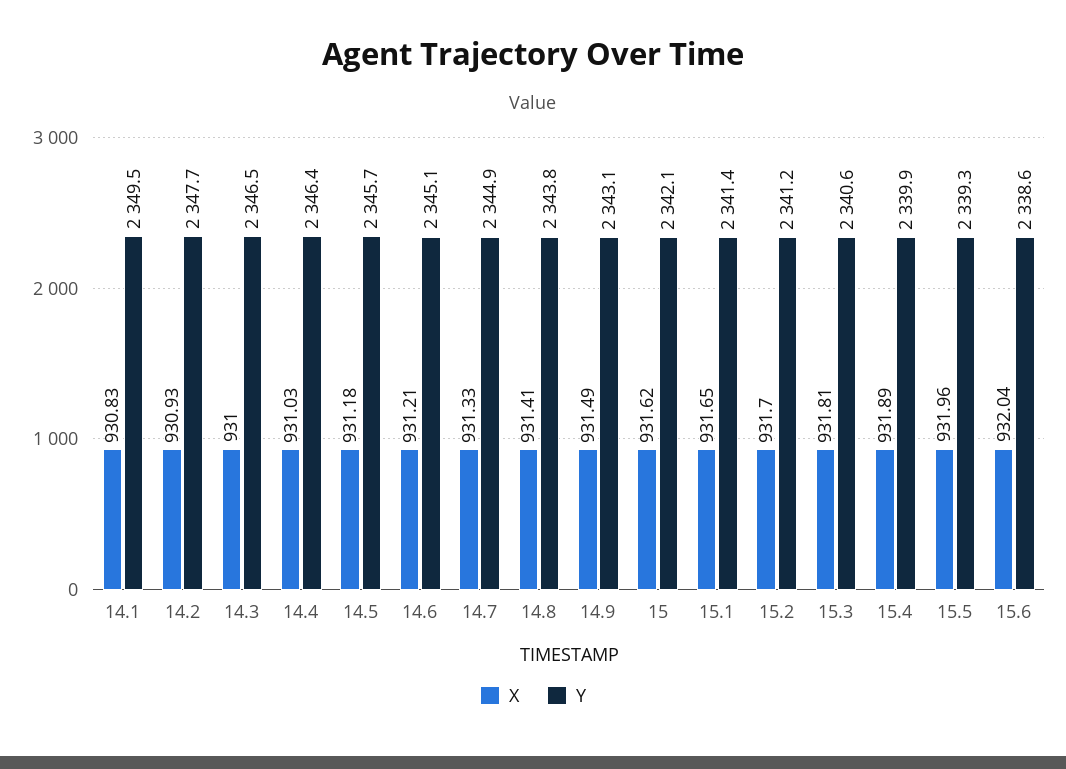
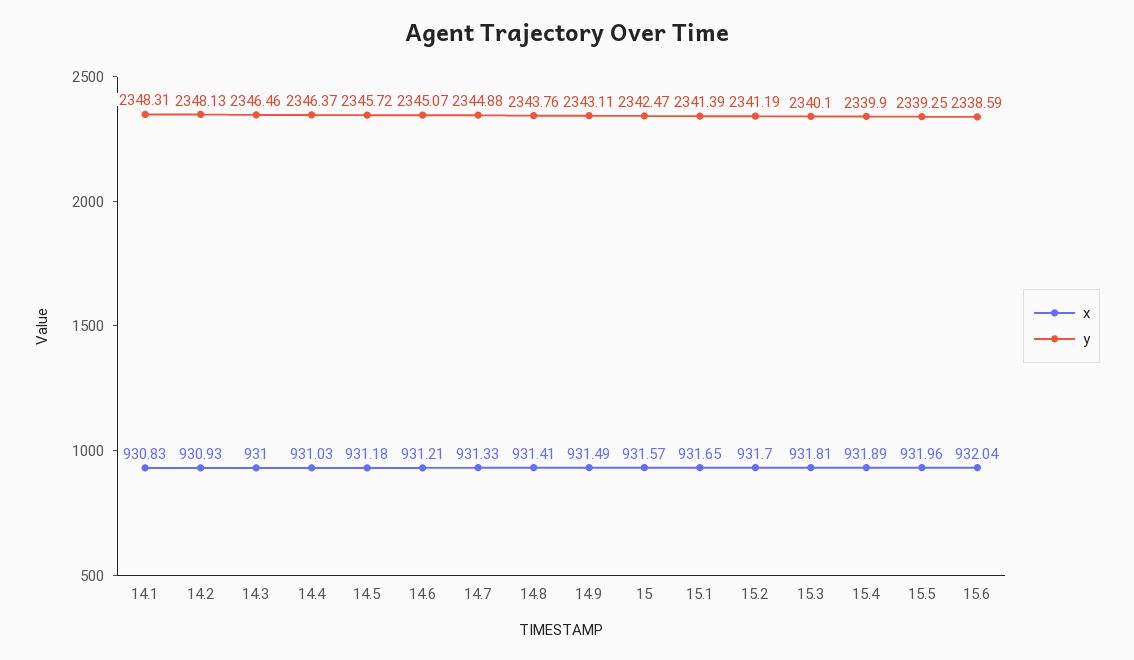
  {
    "X": {
      "14.1": 930.83,
      "14.2": 930.93,
      "14.3": 931,
      "14.4": 931.03,
      "14.5": 931.18,
      "14.6": 931.21,
      "14.7": 931.33,
      "14.8": 931.41,
      "14.9": 931.49,
-     "15": 931.62,
+     "15": 931.57,
      "15.1": 931.65,
      "15.2": 931.7,
      "15.3": 931.81,
      "15.4": 931.89,
      "15.5": 931.96,
      "15.6": 932.04
    },
    "Y": {
-     "14.1": 2349.5,
+     "14.1": 2348.31,
-     "14.2": 2347.7,
+     "14.2": 2348.13,
      "14.3": 2346.46,
      "14.4": 2346.37,
      "14.5": 2345.72,
      "14.6": 2345.07,
      "14.7": 2344.88,
      "14.8": 2343.76,
      "14.9": 2343.11,
-     "15": 2342.1,
+     "15": 2342.47,
      "15.1": 2341.39,
      "15.2": 2341.19,
-     "15.3": 2340.6,
+     "15.3": 2340.1,
      "15.4": 2339.9,
      "15.5": 2339.25,
      "15.6": 2338.59
    }
  }

